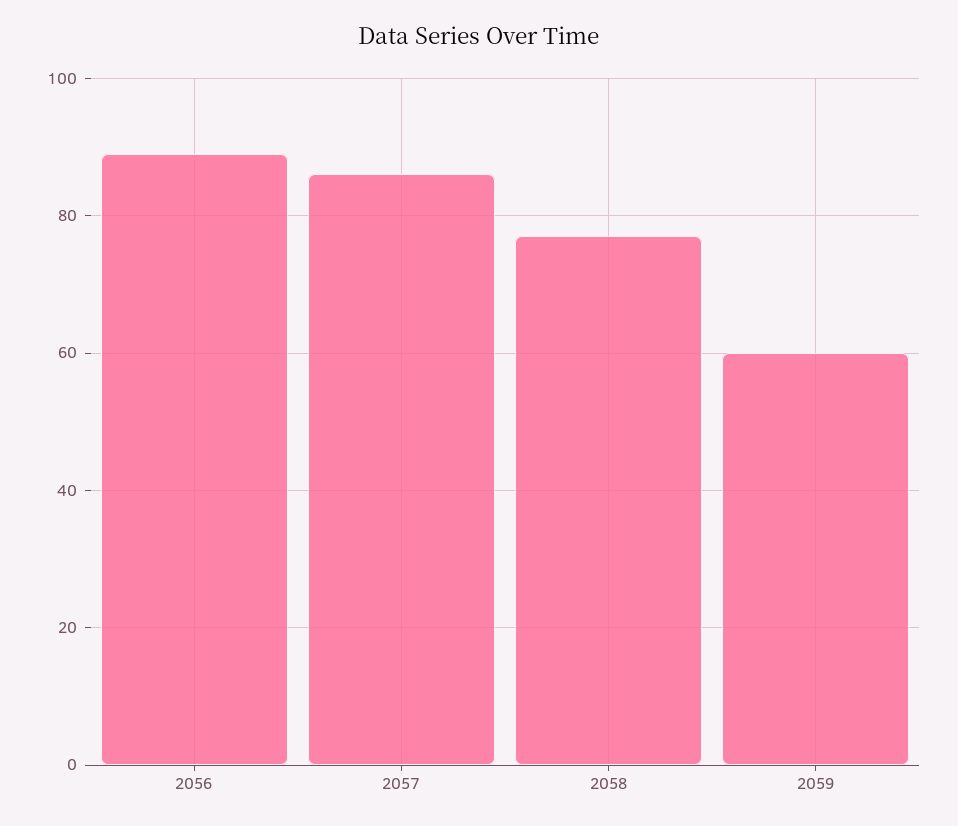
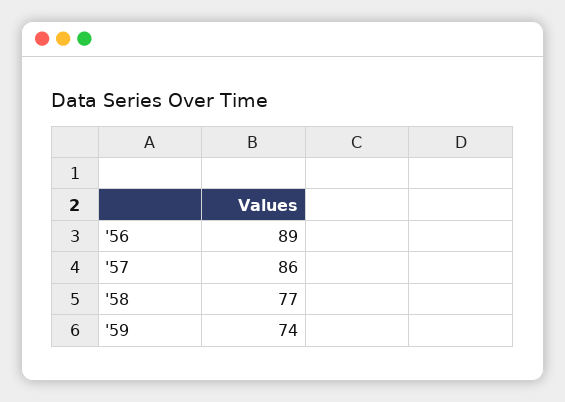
  {
    "2056": 89,
    "2057": 86,
    "2058": 77,
-   "2059": 60
+   "2059": 74
  }

